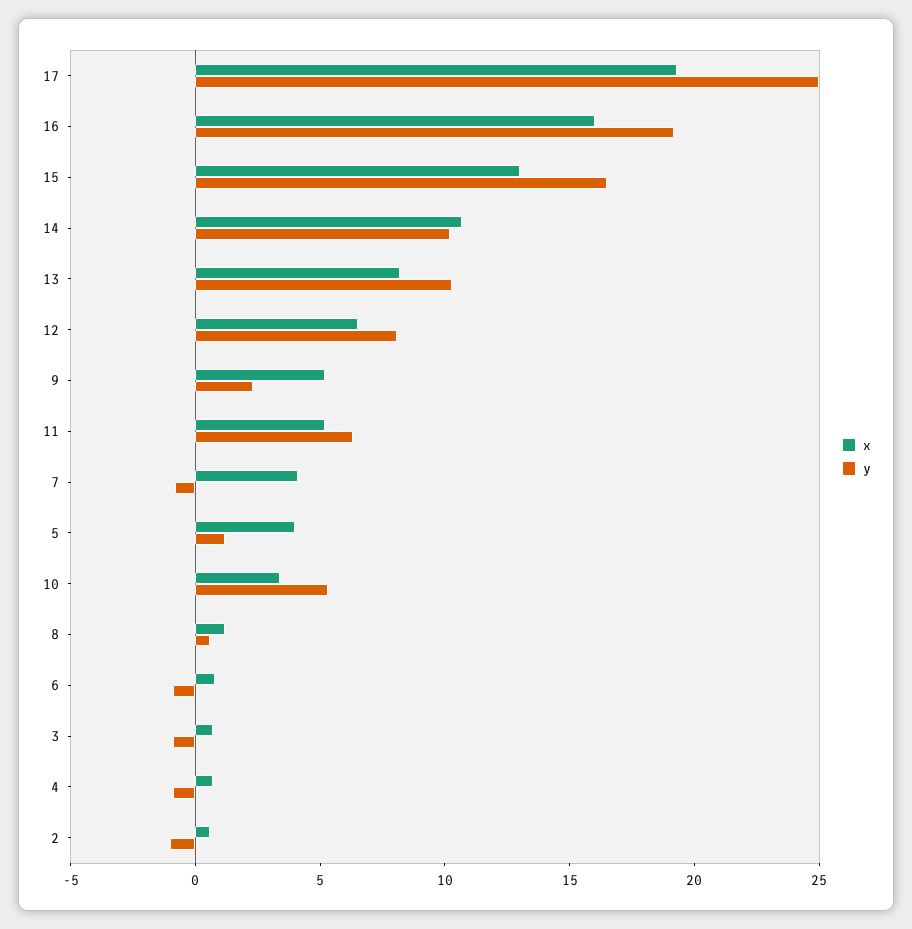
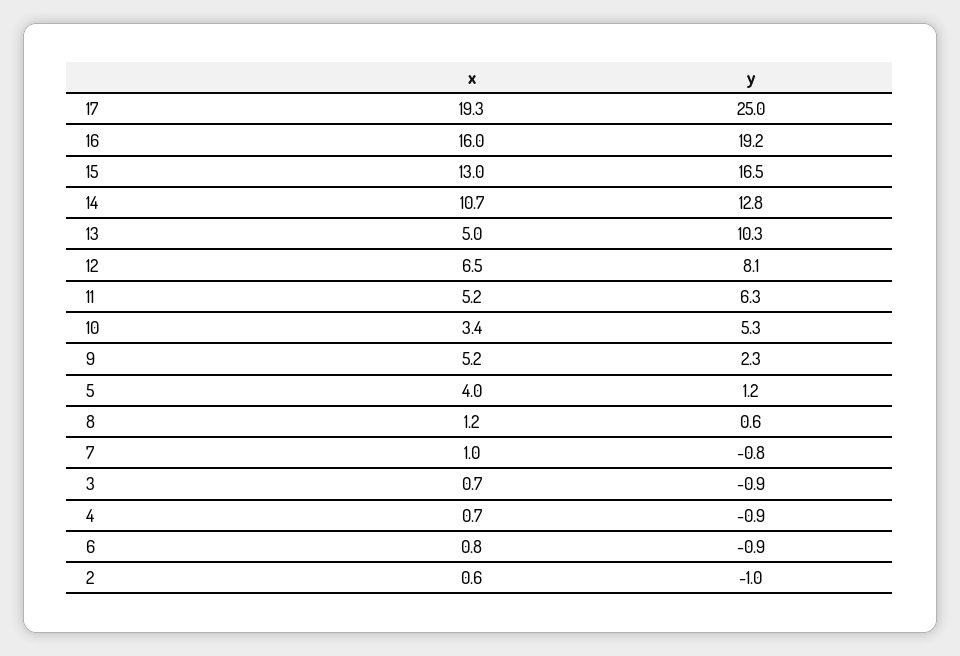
  {
    "x": {
      "17": 19.3,
      "16": 16,
      "15": 13,
      "14": 10.7,
-     "13": 8,
+     "13": 5,
      "12": 6.5,
      "9": 5.2,
      "11": 5.2,
-     "7": 4,
+     "7": 1,
      "5": 4,
      "10": 3.4,
      "8": 1.2,
      "6": 0.8,
      "3": 0.7,
      "4": 0.7,
      "2": 0.6
    },
    "y": {
      "17": 25,
      "16": 19.2,
      "15": 16.5,
-     "14": 10,
+     "14": 12.8,
      "13": 10.3,
      "12": 8.1,
      "9": 2.3,
      "11": 6.3,
      "7": -0.8,
      "5": 1.2,
      "10": 5.3,
      "8": 0.6,
      "6": -0.9,
      "3": -0.9,
      "4": -0.9,
      "2": -1
    }
  }

